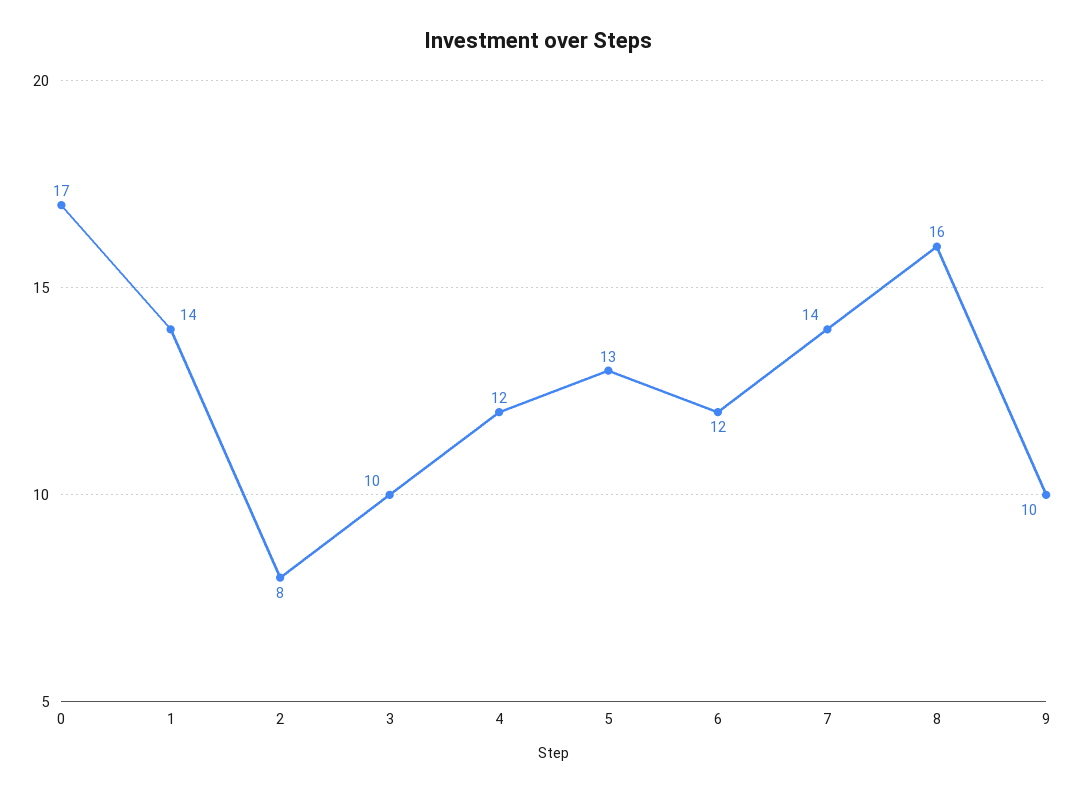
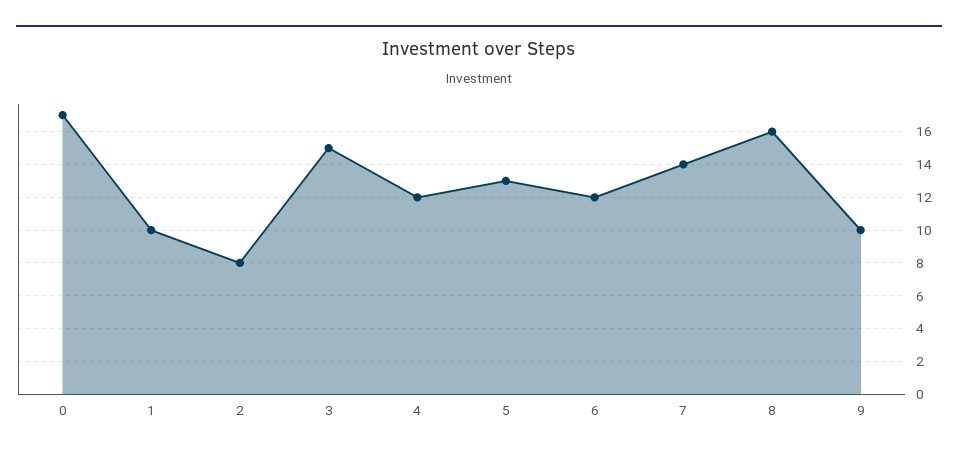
  {
    "0": 17,
-   "1": 14,
+   "1": 10,
    "2": 8,
-   "3": 10,
+   "3": 15,
    "4": 12,
    "5": 13,
    "6": 12,
    "7": 14,
    "8": 16,
    "9": 10
  }

